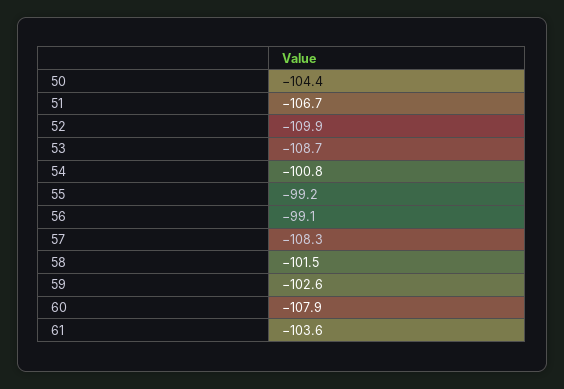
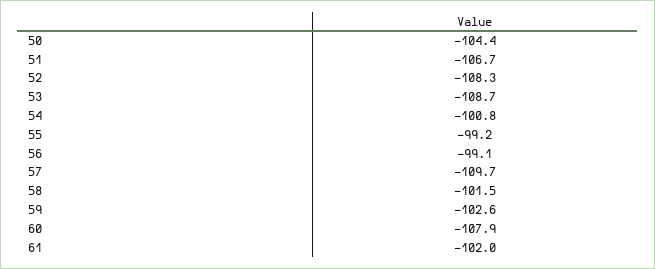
  {
    "50": -104.4,
    "51": -106.7,
-   "52": -109.9,
+   "52": -108.3,
    "53": -108.7,
    "54": -100.8,
    "55": -99.2,
    "56": -99.1,
-   "57": -108.3,
+   "57": -109.7,
    "58": -101.5,
    "59": -102.6,
    "60": -107.9,
-   "61": -103.6
+   "61": -102
  }

